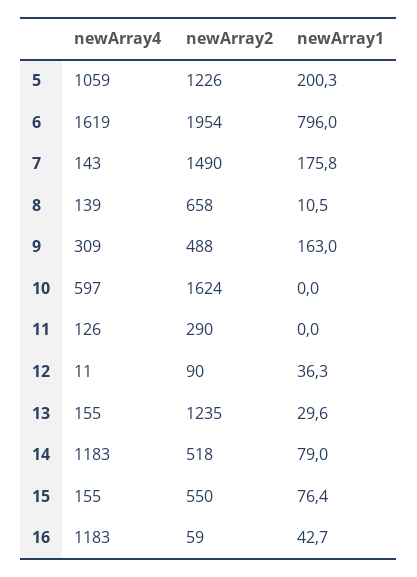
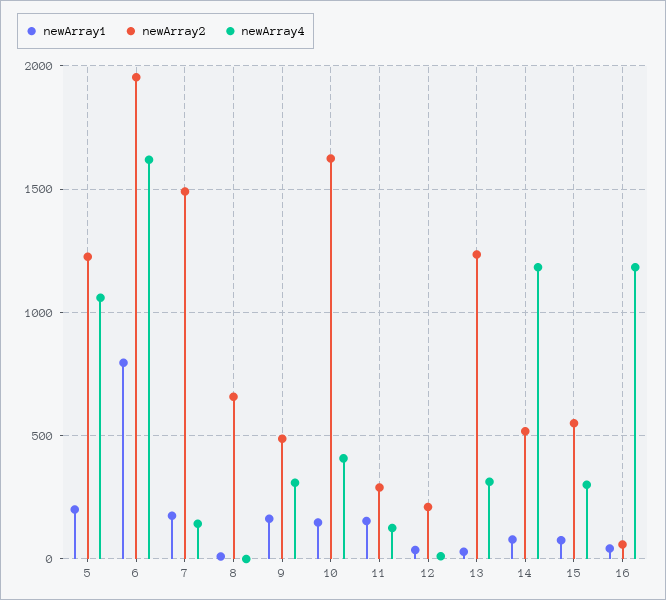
  {
    "newArray4": {
      "5": 1059,
      "6": 1619,
      "7": 143,
-     "8": 139,
+     "8": 0,
      "9": 309,
-     "10": 597,
+     "10": 400,
      "11": 126,
      "12": 11,
-     "13": 155,
+     "13": 300,
      "14": 1183,
-     "15": 155,
+     "15": 300,
      "16": 1183
    },
    "newArray2": {
      "5": 1226,
      "6": 1954,
      "7": 1490,
      "8": 658,
      "9": 488,
      "10": 1624,
      "11": 290,
-     "12": 90,
+     "12": 200,
      "13": 1235,
      "14": 518,
      "15": 550,
      "16": 59
    },
    "newArray1": {
      "5": 200.3,
      "6": 796,
      "7": 175.8,
      "8": 10.5,
      "9": 163,
-     "10": 0,
+     "10": 150,
-     "11": 0,
+     "11": 150,
      "12": 36.3,
      "13": 29.6,
      "14": 79,
      "15": 76.4,
      "16": 42.7
    }
  }

